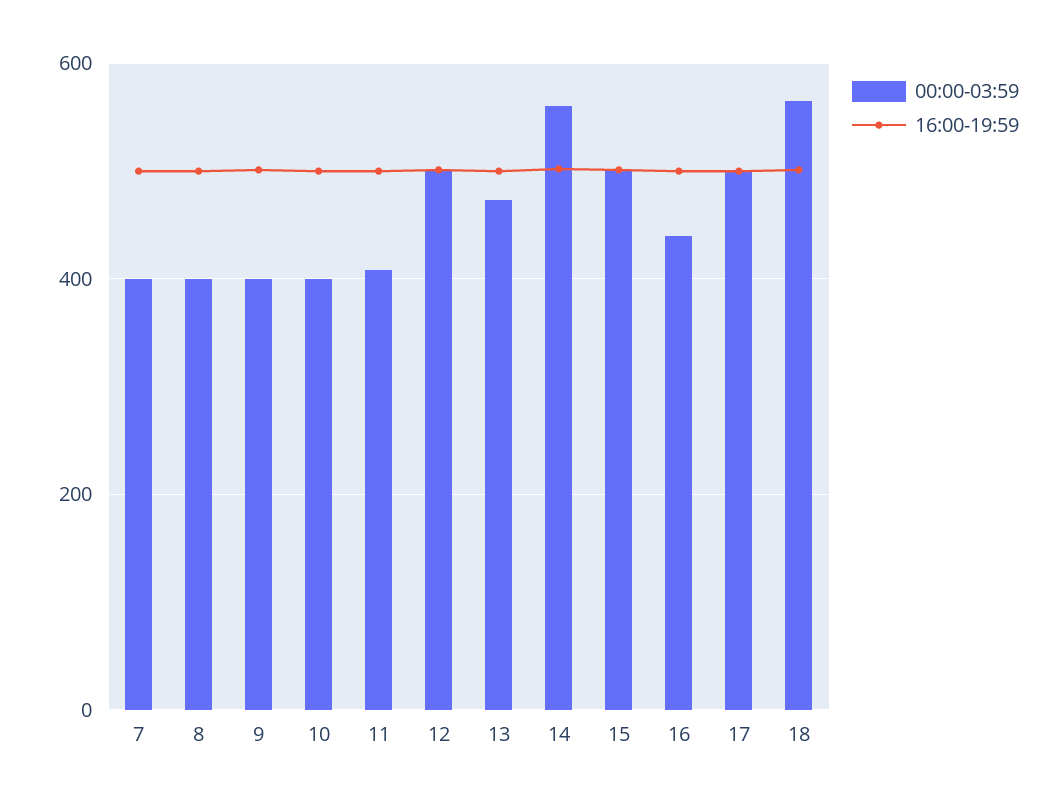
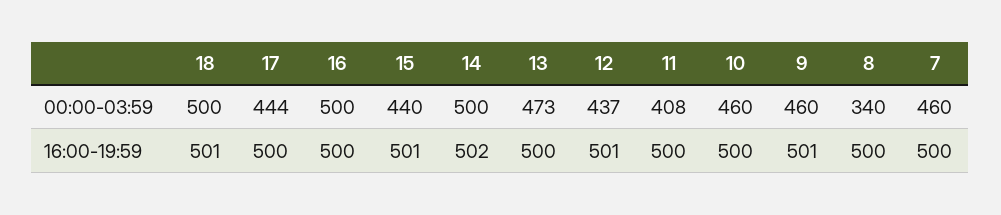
  {
    "00:00-03:59": {
-     "7": 400,
+     "7": 460,
-     "8": 400,
+     "8": 340,
-     "9": 400,
+     "9": 460,
-     "10": 400,
+     "10": 460,
      "11": 408,
-     "12": 500,
+     "12": 437,
      "13": 473,
-     "14": 560,
+     "14": 500,
-     "15": 500,
+     "15": 440,
-     "16": 440,
+     "16": 500,
-     "17": 500,
+     "17": 444,
-     "18": 560
+     "18": 500
    },
    "16:00-19:59": {
      "7": 500,
      "8": 500,
      "9": 501,
      "10": 500,
      "11": 500,
      "12": 501,
      "13": 500,
      "14": 502,
      "15": 501,
      "16": 500,
      "17": 500,
      "18": 501
    }
  }

